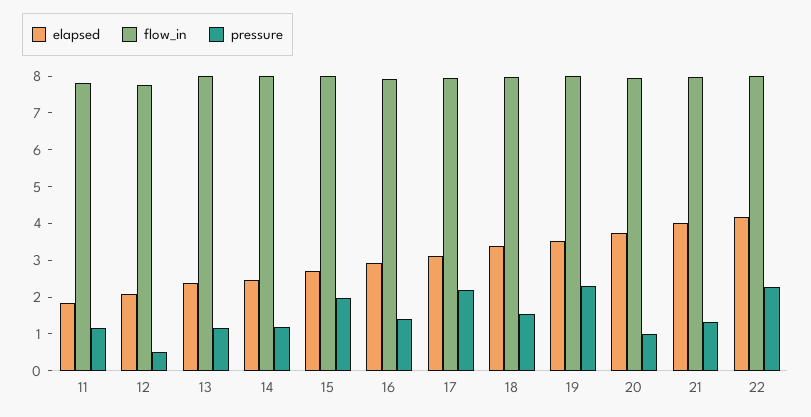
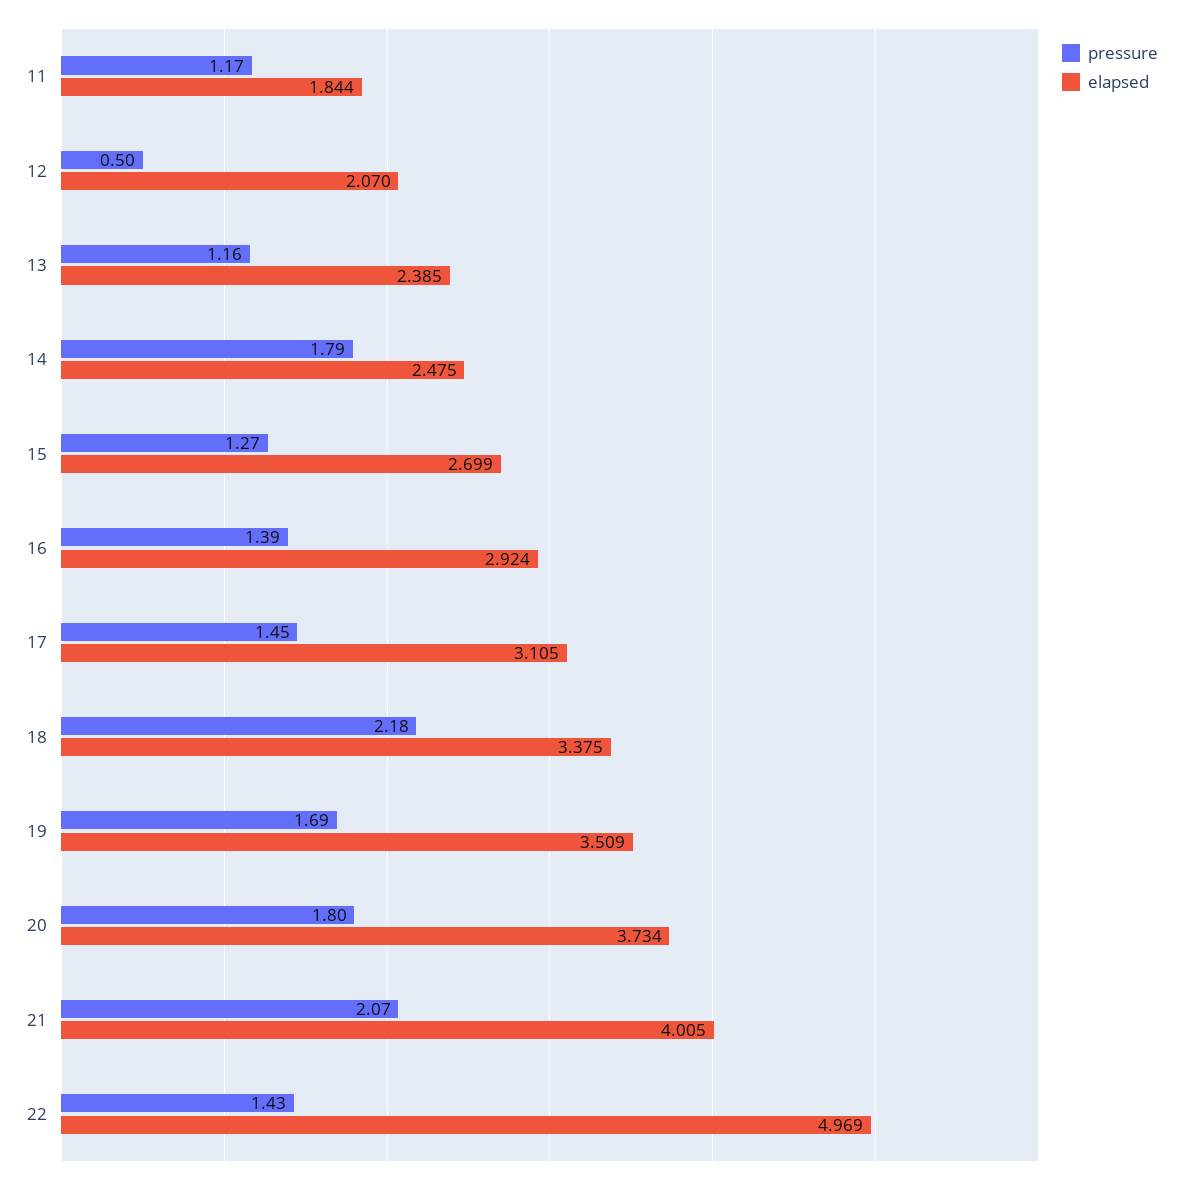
  {
    "elapsed": {
      "11": 1.844,
      "12": 2.07,
      "13": 2.385,
      "14": 2.475,
      "15": 2.699,
      "16": 2.924,
      "17": 3.105,
      "18": 3.375,
      "19": 3.509,
      "20": 3.734,
      "21": 4.005,
-     "22": 4.25
+     "22": 4.969
    },
-   "flow_in": {
-     "11": 7.75,
-     "12": 7.75,
-     "13": 8,
-     "14": 8,
-     "15": 8,
-     "16": 8,
-     "17": 8,
-     "18": 8,
-     "19": 8,
-     "20": 8,
-     "21": 8,
-     "22": 8
-   },
    "pressure": {
      "11": 1.17,
      "12": 0.5,
      "13": 1.16,
-     "14": 1.25,
+     "14": 1.79,
-     "15": 2,
+     "15": 1.27,
      "16": 1.39,
-     "17": 2.25,
+     "17": 1.45,
-     "18": 1.5,
+     "18": 2.18,
-     "19": 2.25,
+     "19": 1.69,
-     "20": 1,
+     "20": 1.8,
-     "21": 1.25,
+     "21": 2.07,
-     "22": 2.25
+     "22": 1.43
    }
  }

